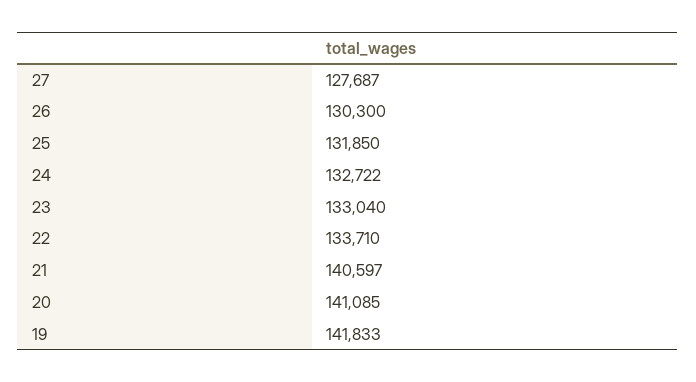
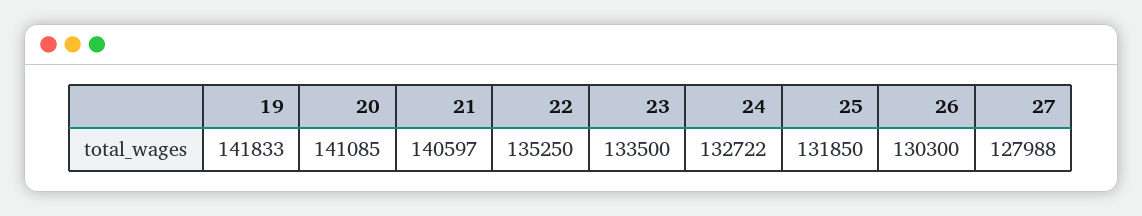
  {
-   "27": 127687,
+   "27": 127988,
    "26": 130300,
    "25": 131850,
    "24": 132722,
-   "23": 133040,
+   "23": 133500,
-   "22": 133710,
+   "22": 135250,
    "21": 140597,
    "20": 141085,
    "19": 141833
  }

